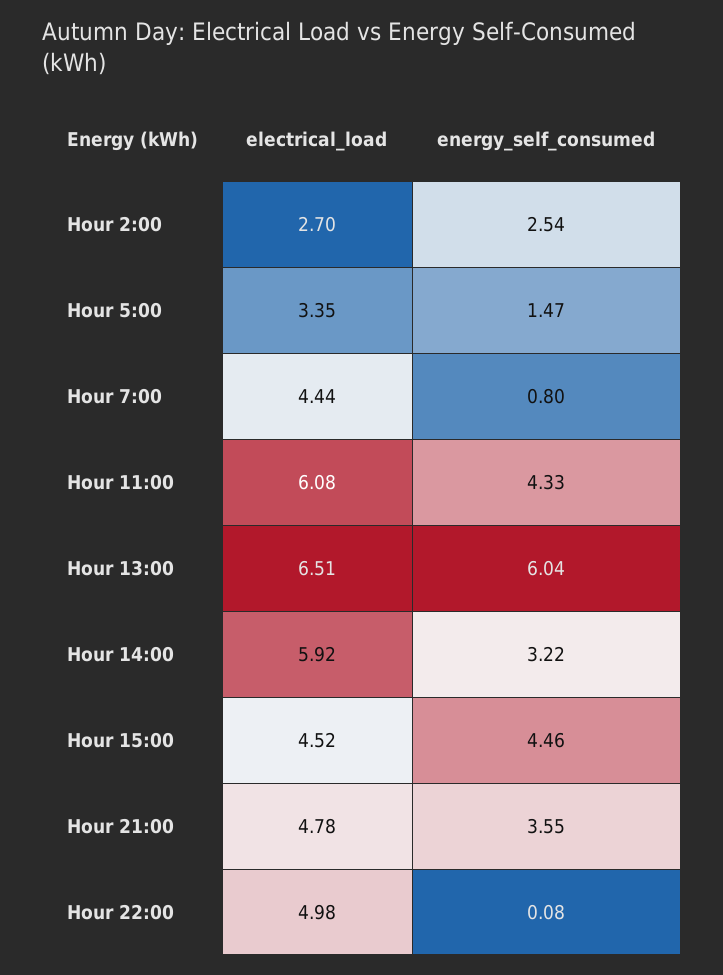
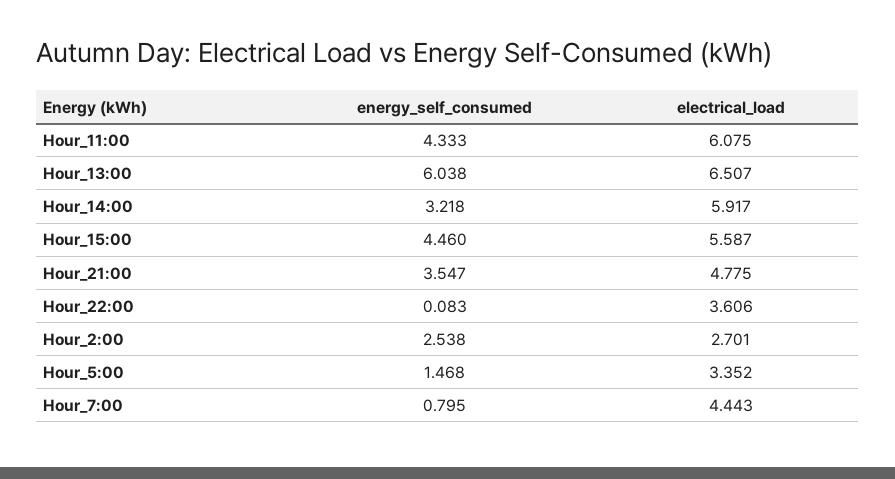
  {
    "electrical_load": {
      "Hour 2:00": 2.701,
      "Hour 5:00": 3.352,
      "Hour 7:00": 4.443,
      "Hour 11:00": 6.075,
      "Hour 13:00": 6.507,
      "Hour 14:00": 5.917,
-     "Hour 15:00": 4.52,
+     "Hour 15:00": 5.587,
      "Hour 21:00": 4.775,
-     "Hour 22:00": 4.98
+     "Hour 22:00": 3.606
    },
    "energy_self_consumed": {
      "Hour 2:00": 2.538,
      "Hour 5:00": 1.468,
      "Hour 7:00": 0.795,
      "Hour 11:00": 4.333,
      "Hour 13:00": 6.038,
      "Hour 14:00": 3.218,
      "Hour 15:00": 4.46,
      "Hour 21:00": 3.547,
      "Hour 22:00": 0.083
    }
  }

